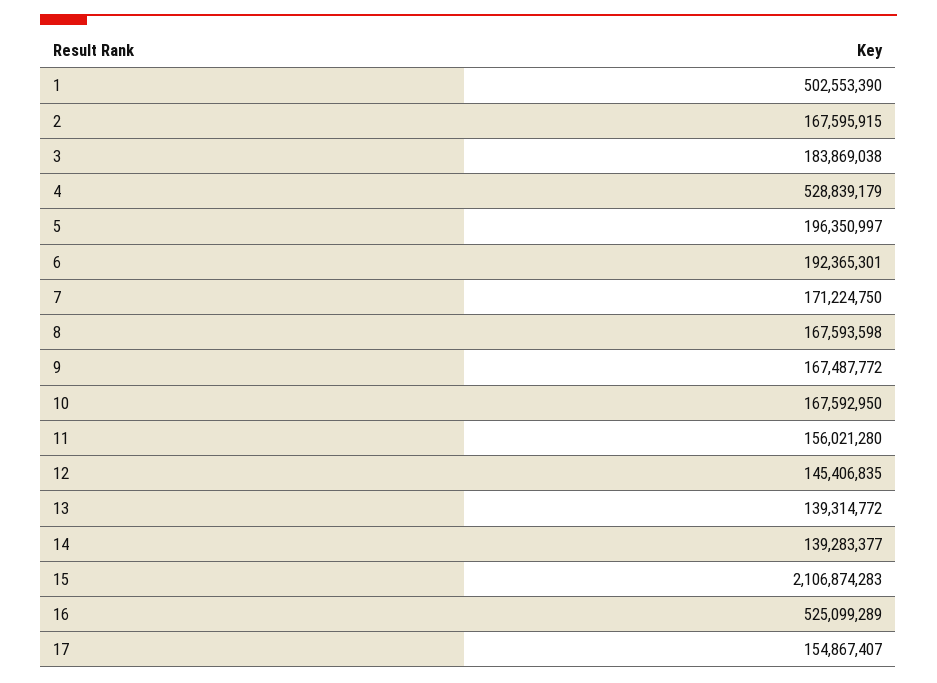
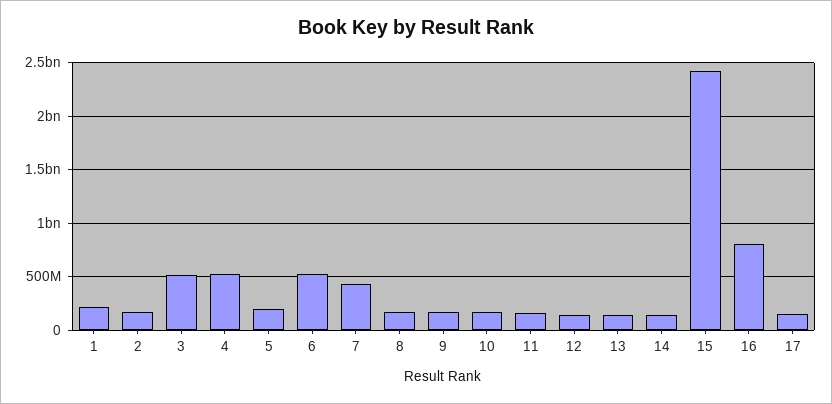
  {
-   "1": 502553390,
+   "1": 200000000,
    "2": 167595915,
-   "3": 183869038,
+   "3": 500000000,
    "4": 528839179,
    "5": 196350997,
-   "6": 192365301,
+   "6": 500000000,
-   "7": 171224750,
+   "7": 400000000,
    "8": 167593598,
    "9": 167487772,
    "10": 167592950,
    "11": 156021280,
    "12": 145406835,
    "13": 139314772,
    "14": 139283377,
-   "15": 2106874283,
+   "15": 2400000000,
-   "16": 525099289,
+   "16": 800000000,
    "17": 154867407
  }

